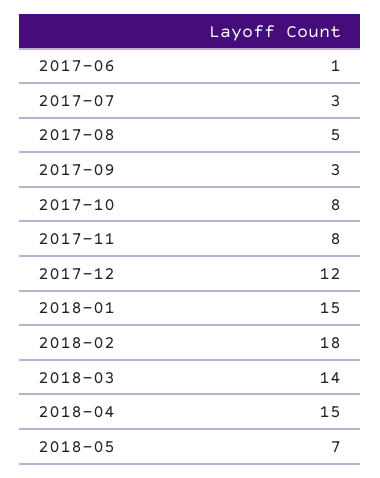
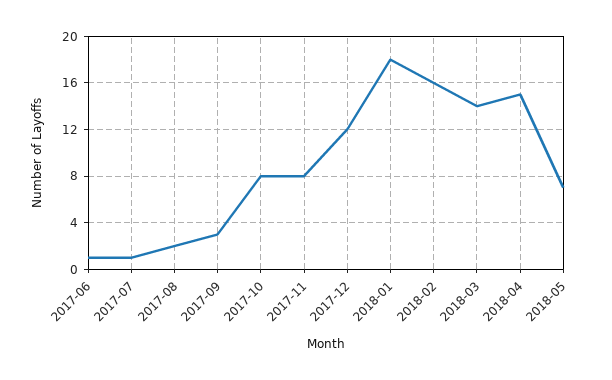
  {
    "2017-06": 1,
-   "2017-07": 3,
+   "2017-07": 1,
-   "2017-08": 5,
+   "2017-08": 2,
    "2017-09": 3,
    "2017-10": 8,
    "2017-11": 8,
    "2017-12": 12,
-   "2018-01": 15,
+   "2018-01": 18,
-   "2018-02": 18,
+   "2018-02": 16,
    "2018-03": 14,
    "2018-04": 15,
    "2018-05": 7
  }

